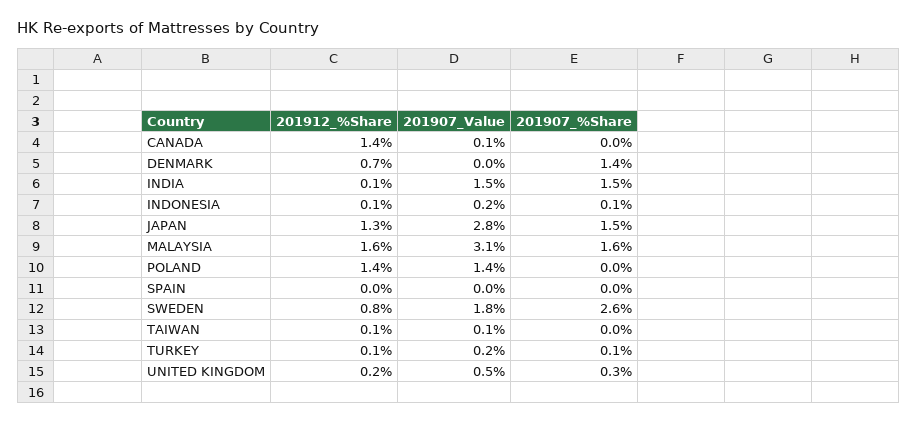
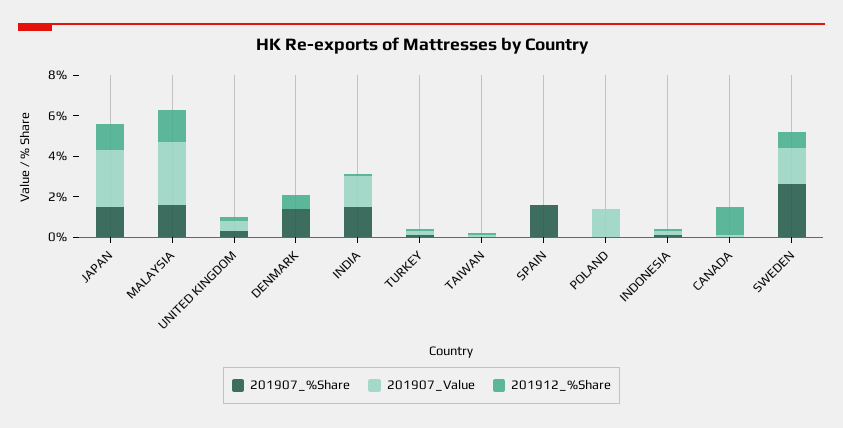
  {
    "201912_%Share": {
      "CANADA": 1.4,
      "DENMARK": 0.7,
      "INDIA": 0.1,
      "INDONESIA": 0.1,
      "JAPAN": 1.3,
      "MALAYSIA": 1.6,
-     "POLAND": 1.4,
+     "POLAND": 0,
      "SPAIN": 0,
      "SWEDEN": 0.8,
      "TAIWAN": 0.1,
      "TURKEY": 0.1,
      "UNITED KINGDOM": 0.2
    },
    "201907_Value": {
      "CANADA": 0.1,
      "DENMARK": 0,
      "INDIA": 1.5,
      "INDONESIA": 0.2,
      "JAPAN": 2.8,
      "MALAYSIA": 3.1,
      "POLAND": 1.4,
      "SPAIN": 0,
      "SWEDEN": 1.8,
      "TAIWAN": 0.1,
      "TURKEY": 0.2,
      "UNITED KINGDOM": 0.5
    },
    "201907_%Share": {
      "CANADA": 0,
      "DENMARK": 1.4,
      "INDIA": 1.5,
      "INDONESIA": 0.1,
      "JAPAN": 1.5,
      "MALAYSIA": 1.6,
      "POLAND": 0,
-     "SPAIN": 0,
+     "SPAIN": 1.5,
      "SWEDEN": 2.6,
      "TAIWAN": 0,
      "TURKEY": 0.1,
      "UNITED KINGDOM": 0.3
    }
  }

